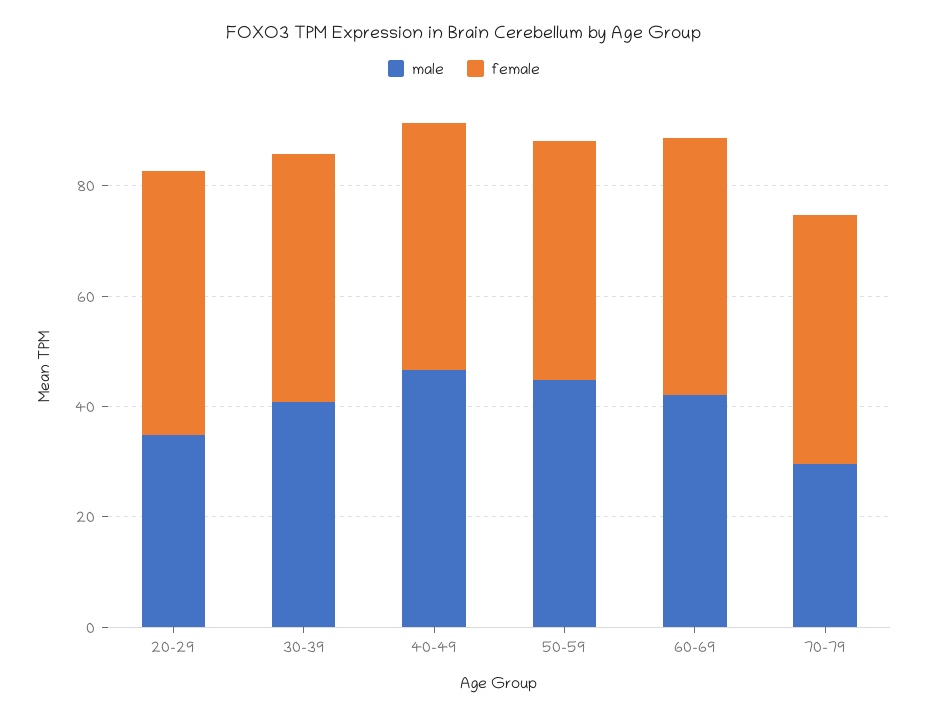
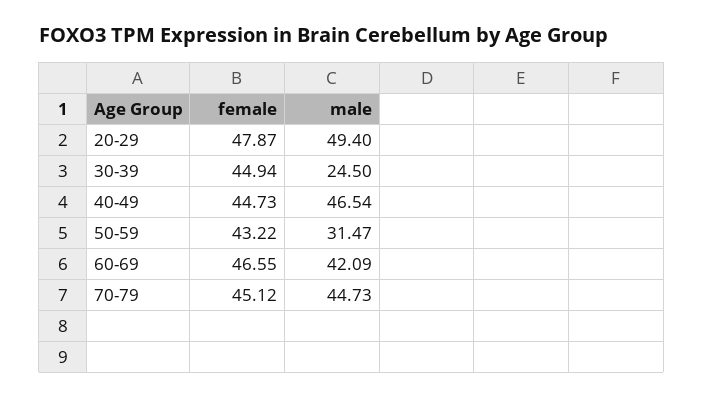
  {
    "male": {
-     "20-29": 35,
+     "20-29": 49.4,
-     "30-39": 40,
+     "30-39": 24.5,
      "40-49": 46.54,
-     "50-59": 45,
+     "50-59": 31.47,
      "60-69": 42.09,
-     "70-79": 30
+     "70-79": 44.73
    },
    "female": {
      "20-29": 47.87,
      "30-39": 44.94,
      "40-49": 44.73,
      "50-59": 43.22,
      "60-69": 46.55,
      "70-79": 45.12
    }
  }

